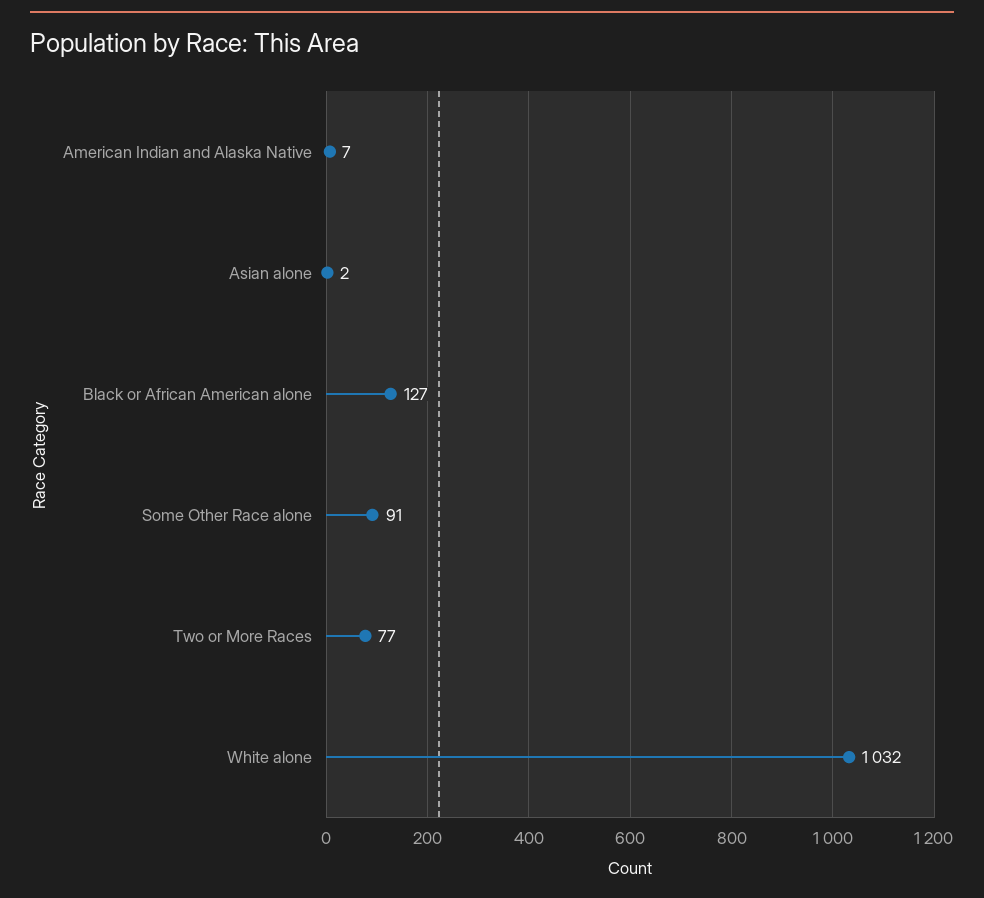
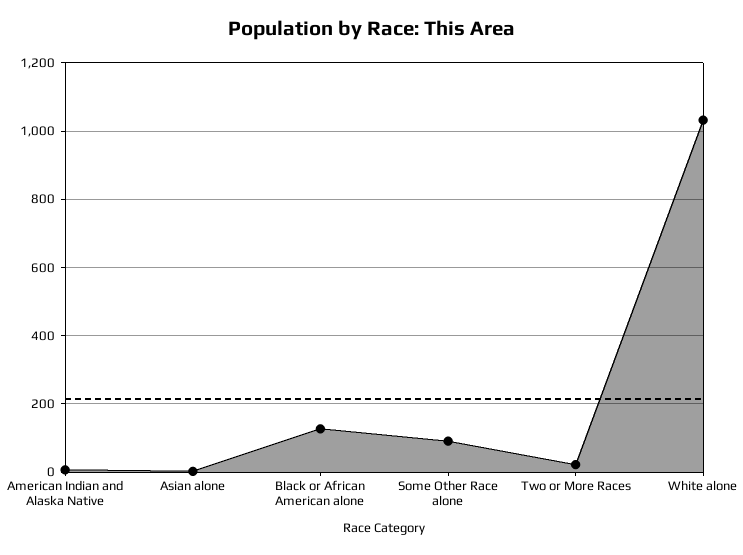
  {
    "American Indian and Alaska Native": 7,
    "Asian alone": 2,
    "Black or African American alone": 127,
    "Some Other Race alone": 91,
-   "Two or More Races": 77,
+   "Two or More Races": 20,
    "White alone": 1032
  }

